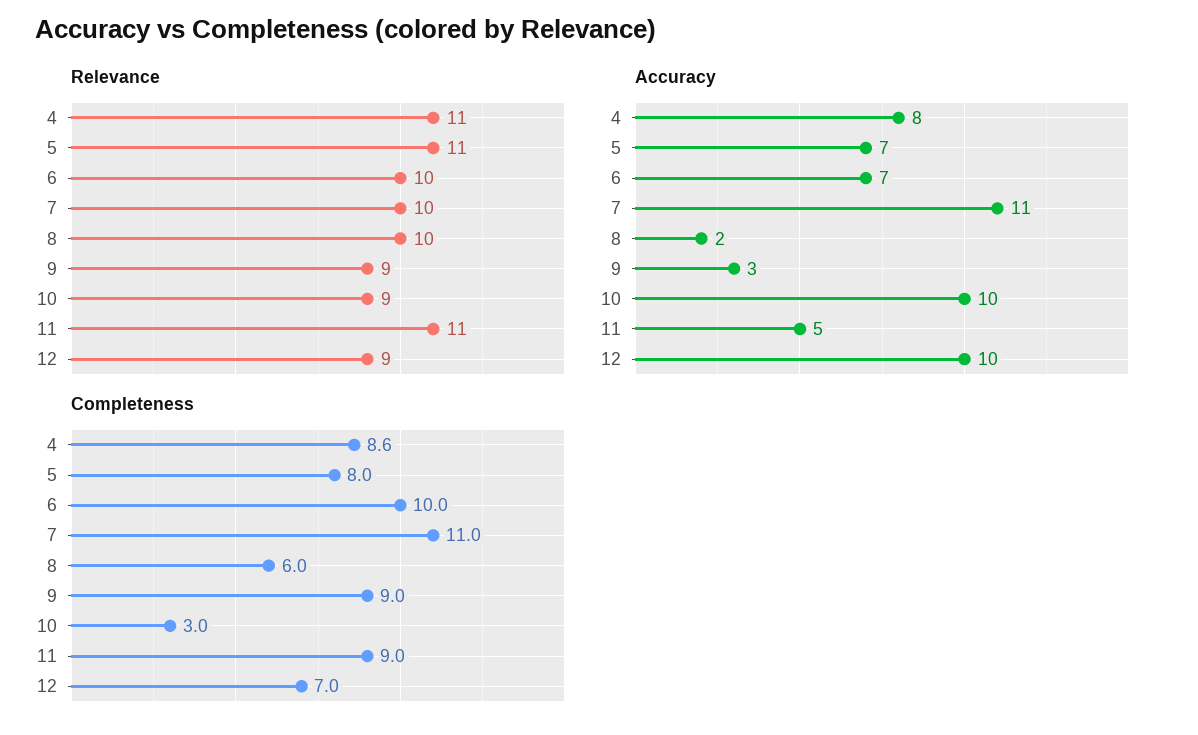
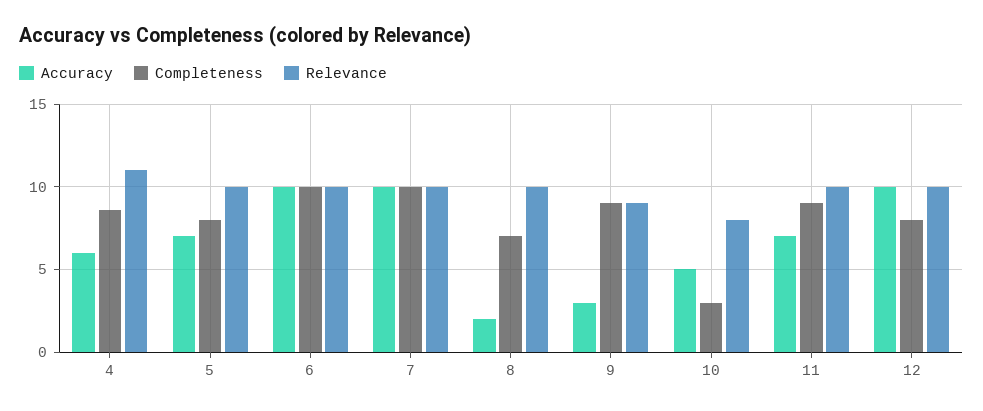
  {
    "Relevance": {
      "4": 11,
-     "5": 11,
+     "5": 10,
      "6": 10,
      "7": 10,
      "8": 10,
      "9": 9,
-     "10": 9,
+     "10": 8,
-     "11": 11,
+     "11": 10,
-     "12": 9
+     "12": 10
    },
    "Accuracy": {
-     "4": 8,
+     "4": 6,
      "5": 7,
-     "6": 7,
+     "6": 10,
-     "7": 11,
+     "7": 10,
      "8": 2,
      "9": 3,
-     "10": 10,
+     "10": 5,
-     "11": 5,
+     "11": 7,
      "12": 10
    },
    "Completeness": {
      "4": 8.6,
      "5": 8,
      "6": 10,
-     "7": 11,
+     "7": 10,
-     "8": 6,
+     "8": 7,
      "9": 9,
      "10": 3,
      "11": 9,
-     "12": 7
+     "12": 8
    }
  }

